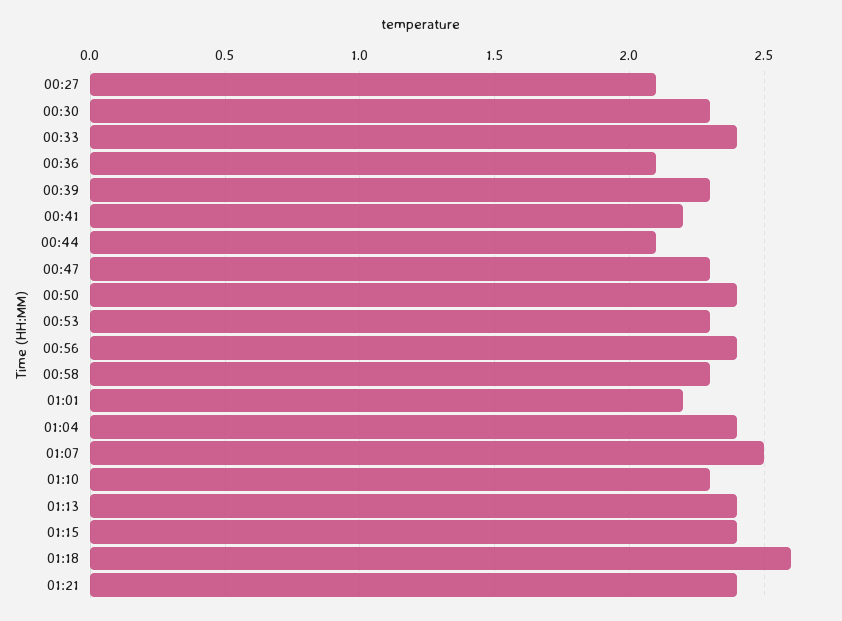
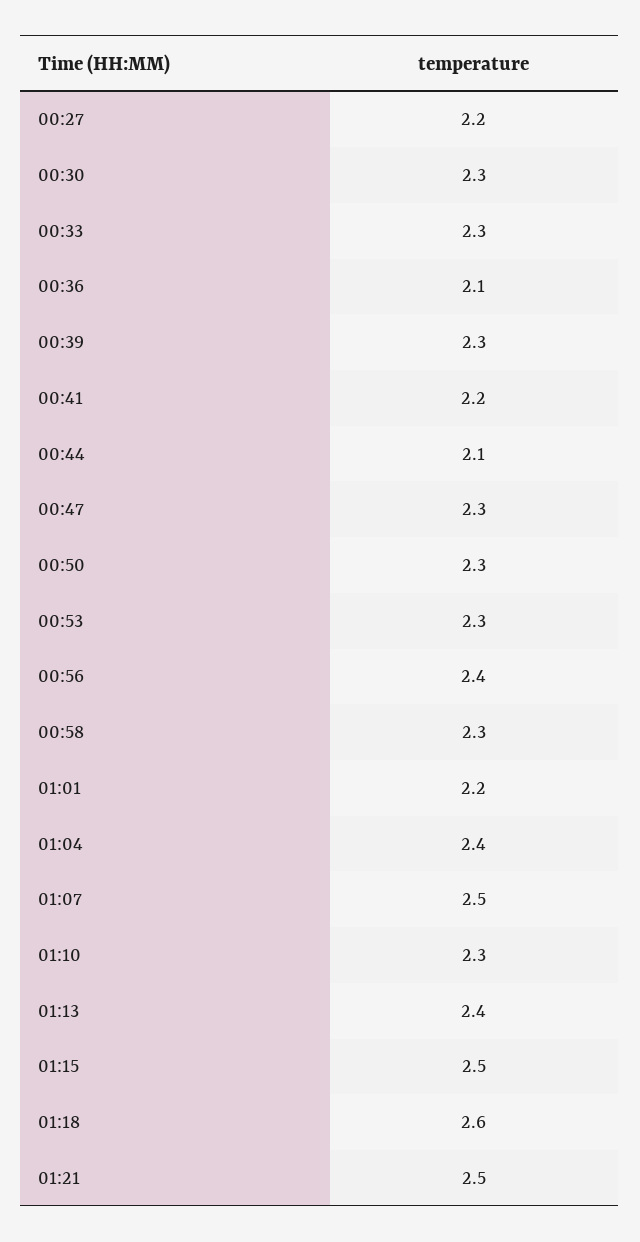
  {
-   "00:27": 2.1,
+   "00:27": 2.2,
    "00:30": 2.3,
-   "00:33": 2.4,
+   "00:33": 2.3,
    "00:36": 2.1,
    "00:39": 2.3,
    "00:41": 2.2,
    "00:44": 2.1,
    "00:47": 2.3,
-   "00:50": 2.4,
+   "00:50": 2.3,
    "00:53": 2.3,
    "00:56": 2.4,
    "00:58": 2.3,
    "01:01": 2.2,
    "01:04": 2.4,
    "01:07": 2.5,
    "01:10": 2.3,
    "01:13": 2.4,
-   "01:15": 2.4,
+   "01:15": 2.5,
    "01:18": 2.6,
-   "01:21": 2.4
+   "01:21": 2.5
  }

